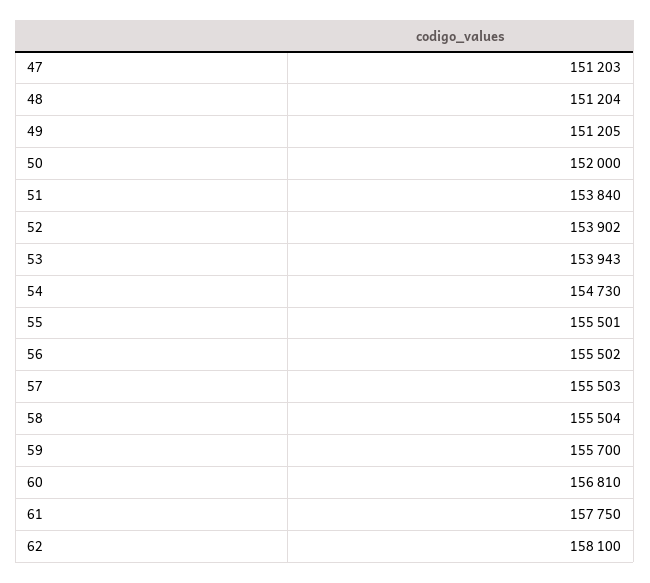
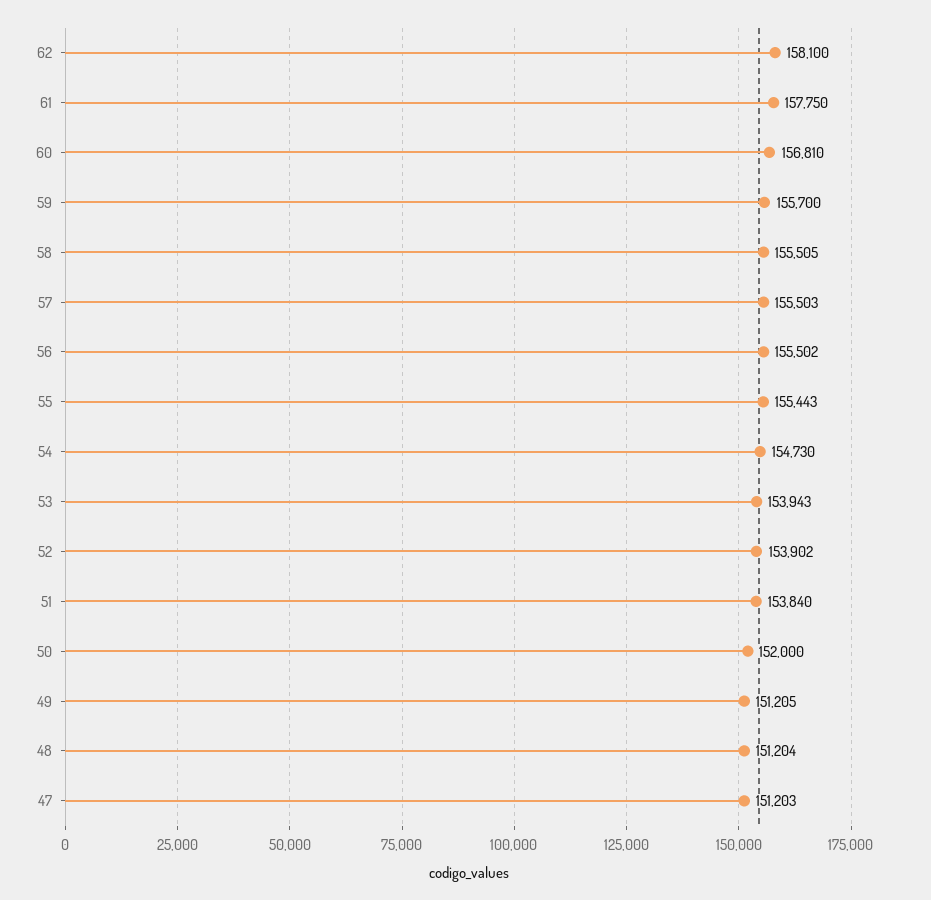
  {
    "47": 151203,
    "48": 151204,
    "49": 151205,
    "50": 152000,
    "51": 153840,
    "52": 153902,
    "53": 153943,
    "54": 154730,
-   "55": 155501,
+   "55": 155443,
    "56": 155502,
    "57": 155503,
-   "58": 155504,
+   "58": 155505,
    "59": 155700,
    "60": 156810,
    "61": 157750,
    "62": 158100
  }

